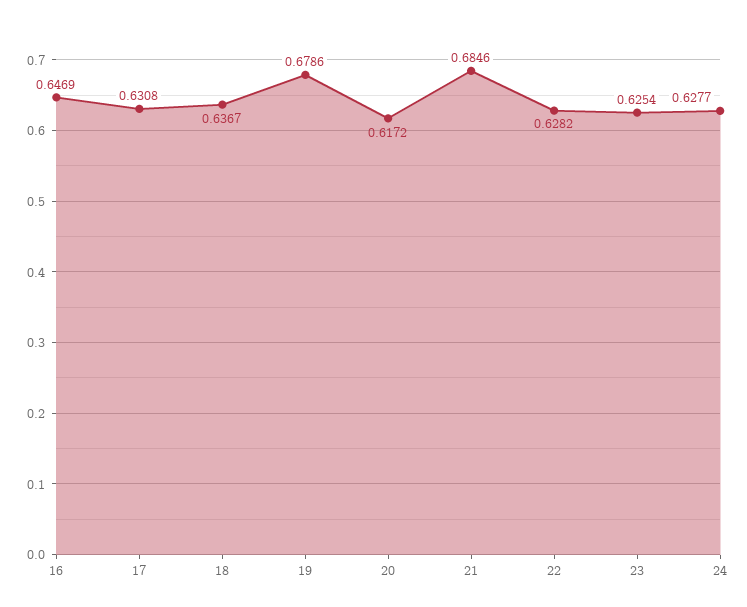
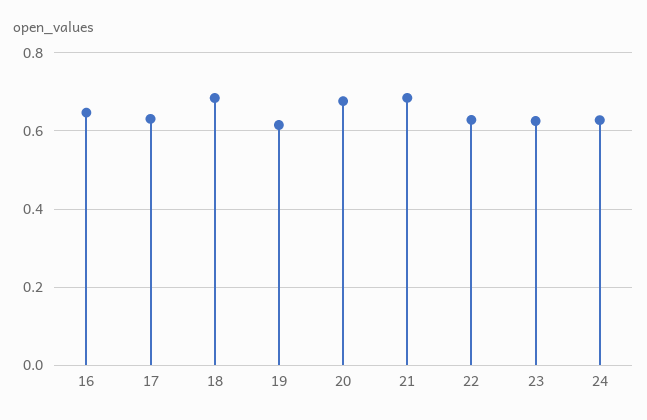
  {
    "16": 0.6469,
    "17": 0.6308,
-   "18": 0.6367,
+   "18": 0.68,
-   "19": 0.6786,
+   "19": 0.62,
-   "20": 0.6172,
+   "20": 0.68,
    "21": 0.6846,
    "22": 0.6282,
    "23": 0.6254,
    "24": 0.6277
  }

